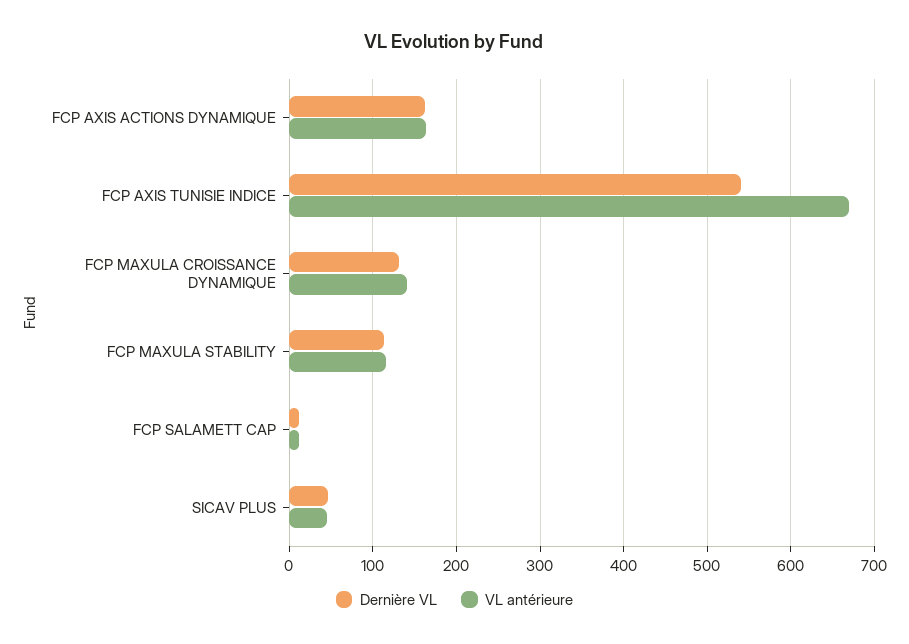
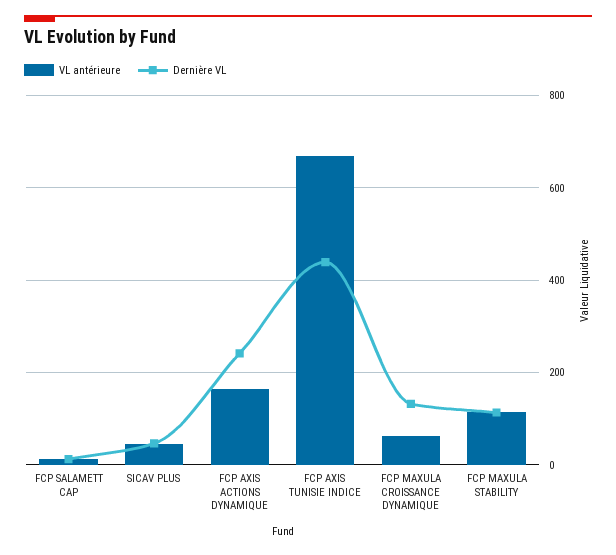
  {
    "Dernière VL": {
-     "FCP AXIS ACTIONS DYNAMIQUE": 160,
+     "FCP AXIS ACTIONS DYNAMIQUE": 240,
-     "FCP AXIS TUNISIE INDICE": 540,
+     "FCP AXIS TUNISIE INDICE": 440,
      "FCP MAXULA CROISSANCE DYNAMIQUE": 130,
      "FCP MAXULA STABILITY": 110,
      "FCP SALAMETT CAP": 10,
      "SICAV PLUS": 50
    },
    "VL antérieure": {
      "FCP AXIS ACTIONS DYNAMIQUE": 160,
      "FCP AXIS TUNISIE INDICE": 670,
-     "FCP MAXULA CROISSANCE DYNAMIQUE": 140,
+     "FCP MAXULA CROISSANCE DYNAMIQUE": 60,
      "FCP MAXULA STABILITY": 120,
      "FCP SALAMETT CAP": 10,
      "SICAV PLUS": 40
    }
  }

